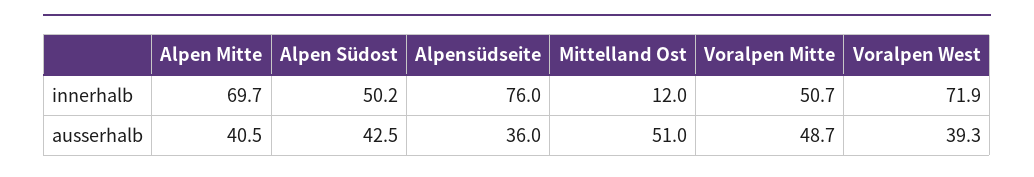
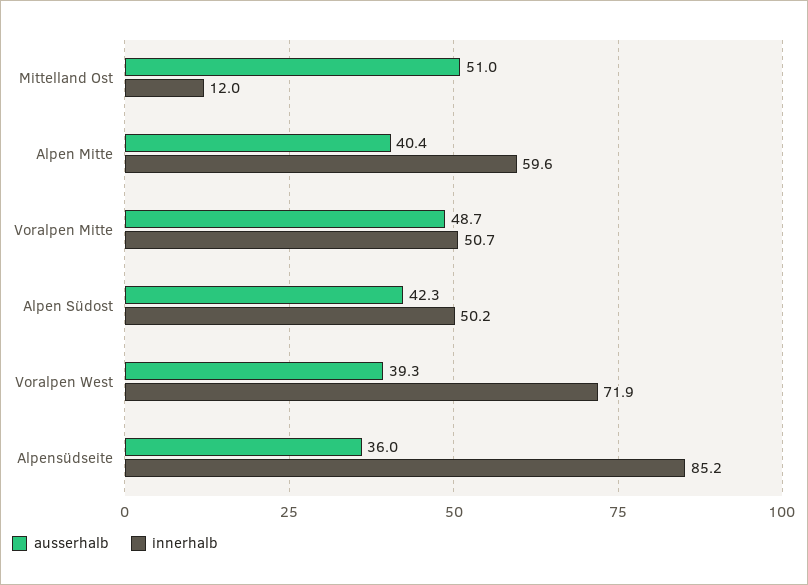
  {
    "innerhalb": {
-     "Alpen Mitte": 69.7,
+     "Alpen Mitte": 59.6,
      "Alpen Südost": 50.2,
-     "Alpensüdseite": 76,
+     "Alpensüdseite": 85.2,
      "Mittelland Ost": 12,
      "Voralpen Mitte": 50.7,
      "Voralpen West": 71.9
    },
    "ausserhalb": {
-     "Alpen Mitte": 40.5,
+     "Alpen Mitte": 40.4,
-     "Alpen Südost": 42.5,
+     "Alpen Südost": 42.3,
      "Alpensüdseite": 36,
      "Mittelland Ost": 51,
      "Voralpen Mitte": 48.7,
      "Voralpen West": 39.3
    }
  }

